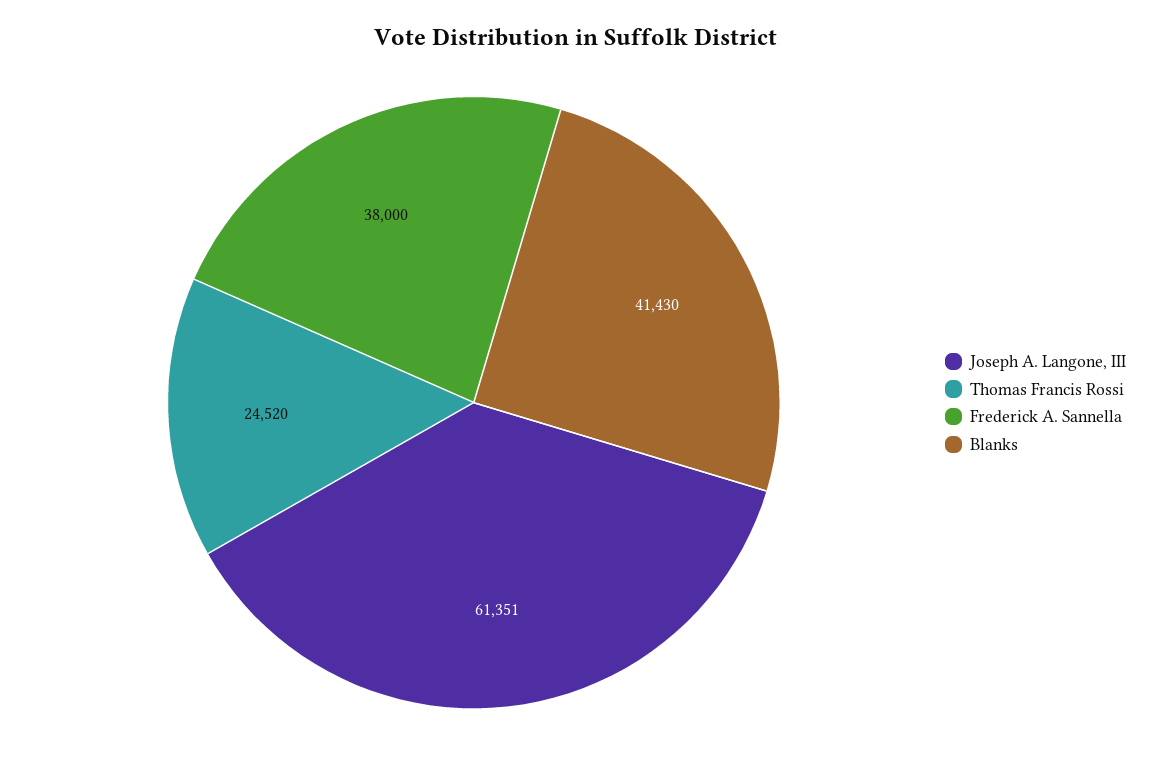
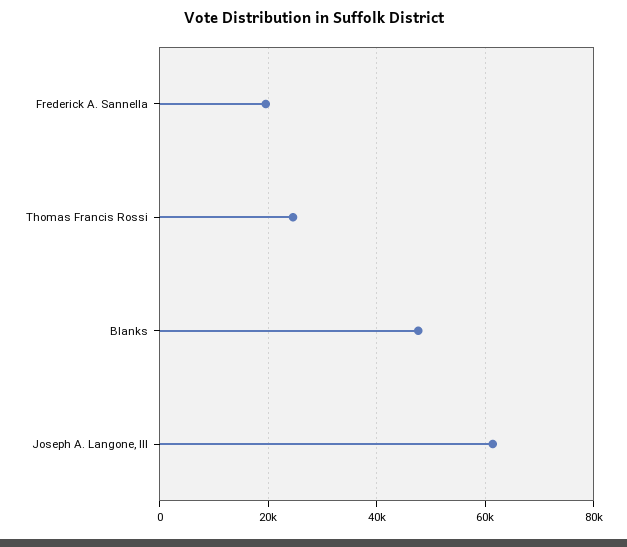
  {
    "Joseph A. Langone, III": 61351,
    "Thomas Francis Rossi": 24520,
-   "Frederick A. Sannella": 38000,
+   "Frederick A. Sannella": 20000,
-   "Blanks": 41430
+   "Blanks": 48000
  }

